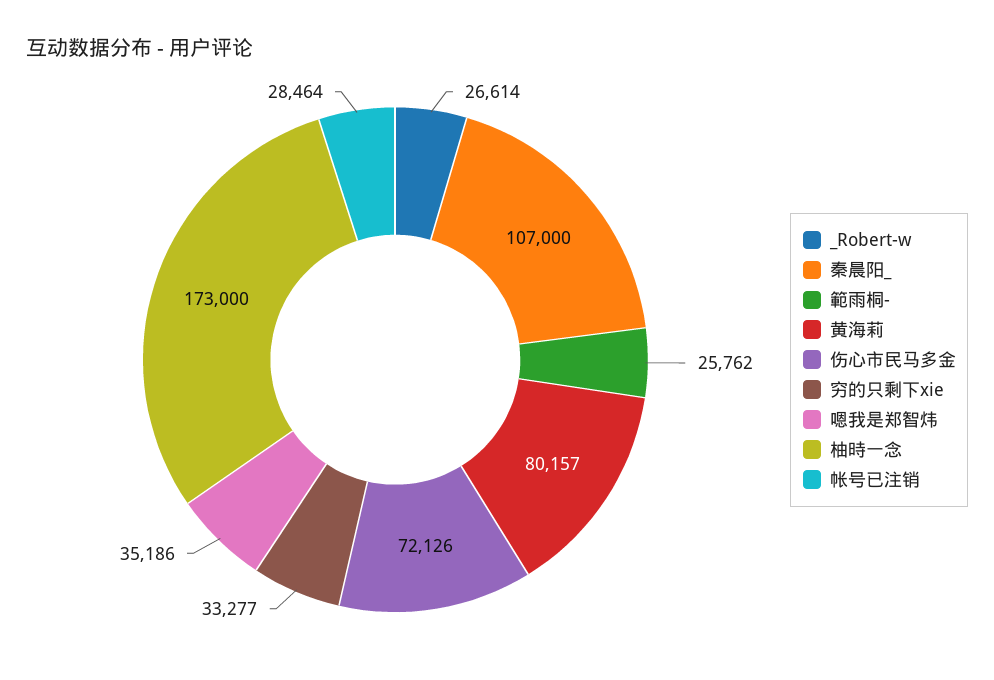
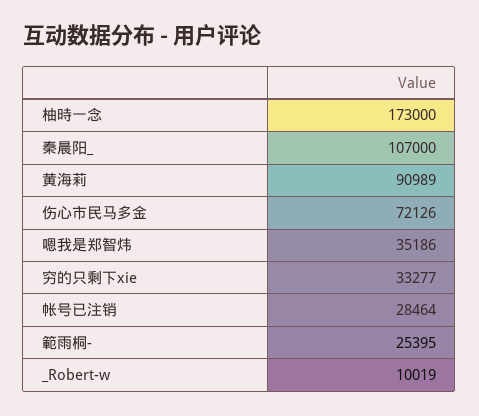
  {
-   "_Robert-w": 26614,
+   "_Robert-w": 10019,
    "秦晨阳_": 107000,
-   "範雨桐-": 25762,
+   "範雨桐-": 25395,
-   "黄海莉": 80157,
+   "黄海莉": 90989,
    "伤心市民马多金": 72126,
    "穷的只剩下xie": 33277,
    "嗯我是郑智炜": 35186,
    "柚時一念": 173000,
    "帐号已注销": 28464
  }

